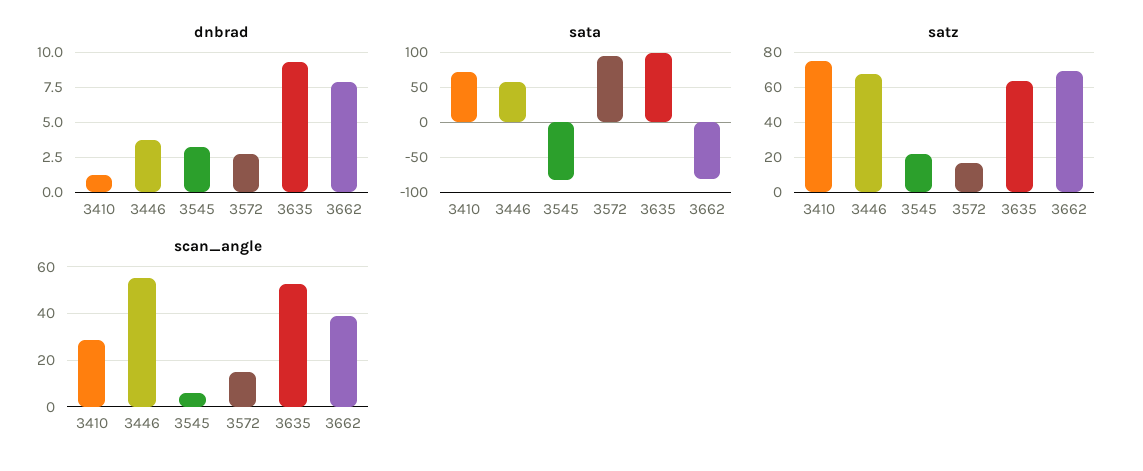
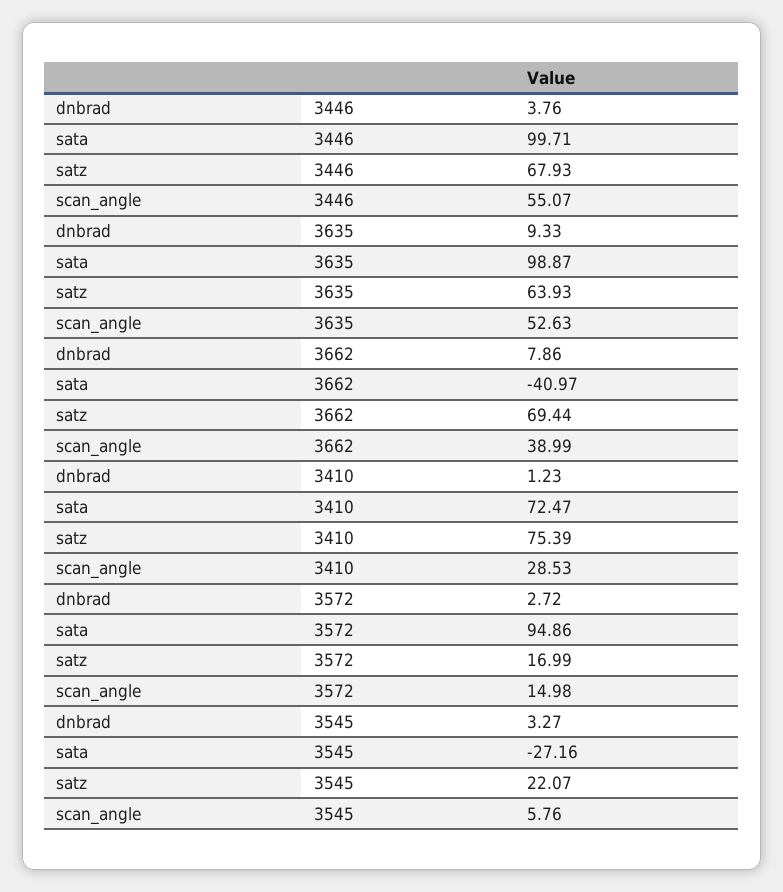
  {
    "dnbrad": {
      "3410": 1.23,
      "3446": 3.76,
      "3545": 3.27,
      "3572": 2.72,
      "3635": 9.33,
      "3662": 7.86
    },
    "sata": {
      "3410": 72.47,
-     "3446": 60,
+     "3446": 99.71,
-     "3545": -80,
+     "3545": -27.16,
      "3572": 94.86,
      "3635": 98.87,
-     "3662": -80
+     "3662": -40.97
    },
    "satz": {
      "3410": 75.39,
      "3446": 67.93,
      "3545": 22.07,
      "3572": 16.99,
      "3635": 63.93,
      "3662": 69.44
    },
    "scan_angle": {
      "3410": 28.53,
      "3446": 55.07,
      "3545": 5.76,
      "3572": 14.98,
      "3635": 52.63,
      "3662": 38.99
    }
  }

